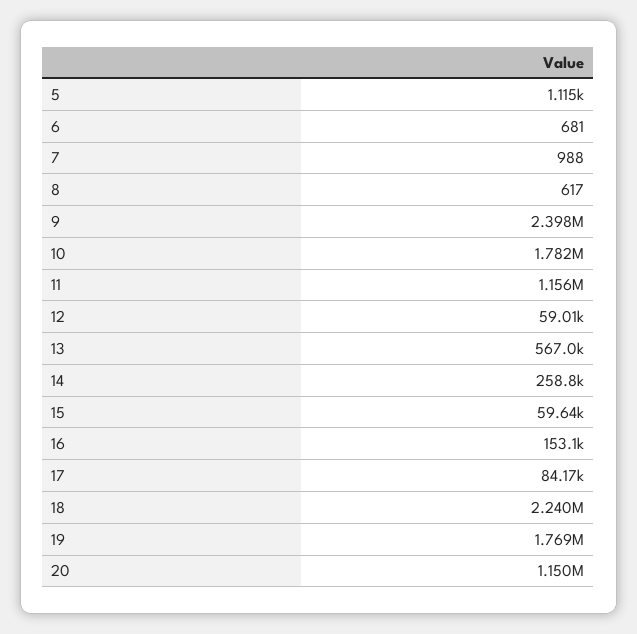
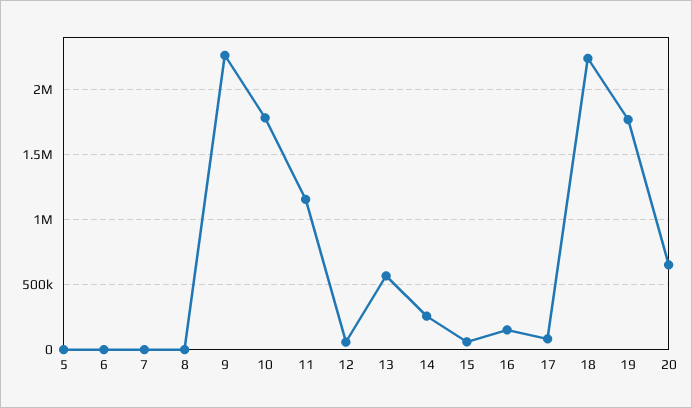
  {
    "5": 1115,
    "6": 681,
    "7": 988,
    "8": 617,
-   "9": 2398000,
+   "9": 2250000,
    "10": 1782000,
    "11": 1156000,
    "12": 59010,
    "13": 567000,
    "14": 258800,
    "15": 59640,
    "16": 153100,
    "17": 84170,
    "18": 2240000,
    "19": 1769000,
-   "20": 1150000
+   "20": 650000
  }

